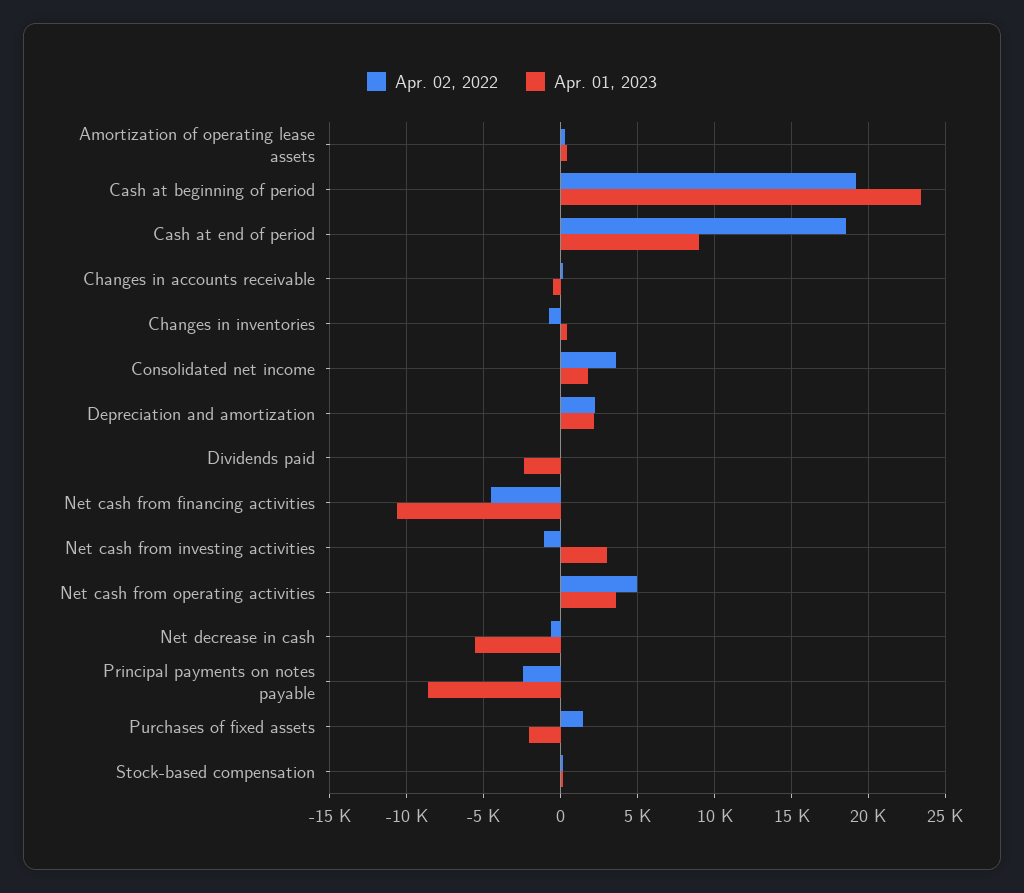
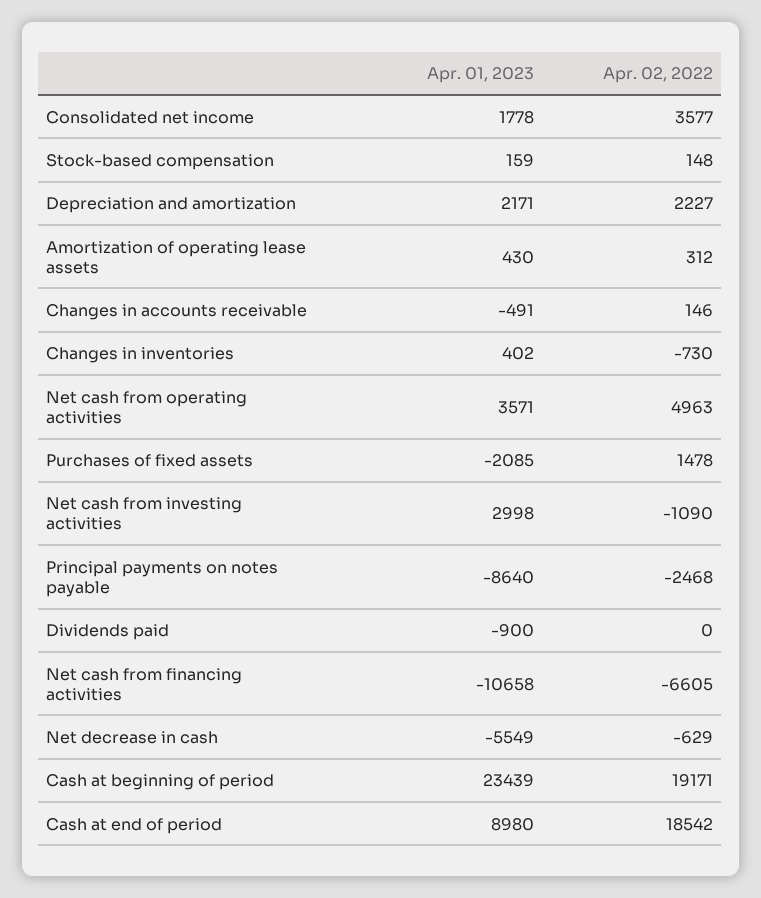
  {
    "Apr. 02, 2022": {
      "Amortization of operating lease assets": 312,
      "Cash at beginning of period": 19171,
      "Cash at end of period": 18542,
      "Changes in accounts receivable": 146,
      "Changes in inventories": -730,
      "Consolidated net income": 3577,
      "Depreciation and amortization": 2227,
      "Dividends paid": 0,
-     "Net cash from financing activities": -4500,
+     "Net cash from financing activities": -6605,
      "Net cash from investing activities": -1090,
      "Net cash from operating activities": 4963,
      "Net decrease in cash": -629,
      "Principal payments on notes payable": -2468,
      "Purchases of fixed assets": 1478,
      "Stock-based compensation": 148
    },
    "Apr. 01, 2023": {
      "Amortization of operating lease assets": 430,
      "Cash at beginning of period": 23439,
      "Cash at end of period": 8980,
      "Changes in accounts receivable": -491,
      "Changes in inventories": 402,
      "Consolidated net income": 1778,
      "Depreciation and amortization": 2171,
-     "Dividends paid": -2500,
+     "Dividends paid": -900,
      "Net cash from financing activities": -10658,
      "Net cash from investing activities": 2998,
      "Net cash from operating activities": 3571,
      "Net decrease in cash": -5549,
      "Principal payments on notes payable": -8640,
      "Purchases of fixed assets": -2085,
      "Stock-based compensation": 159
    }
  }

